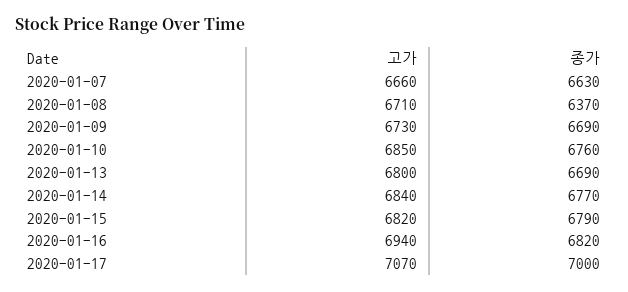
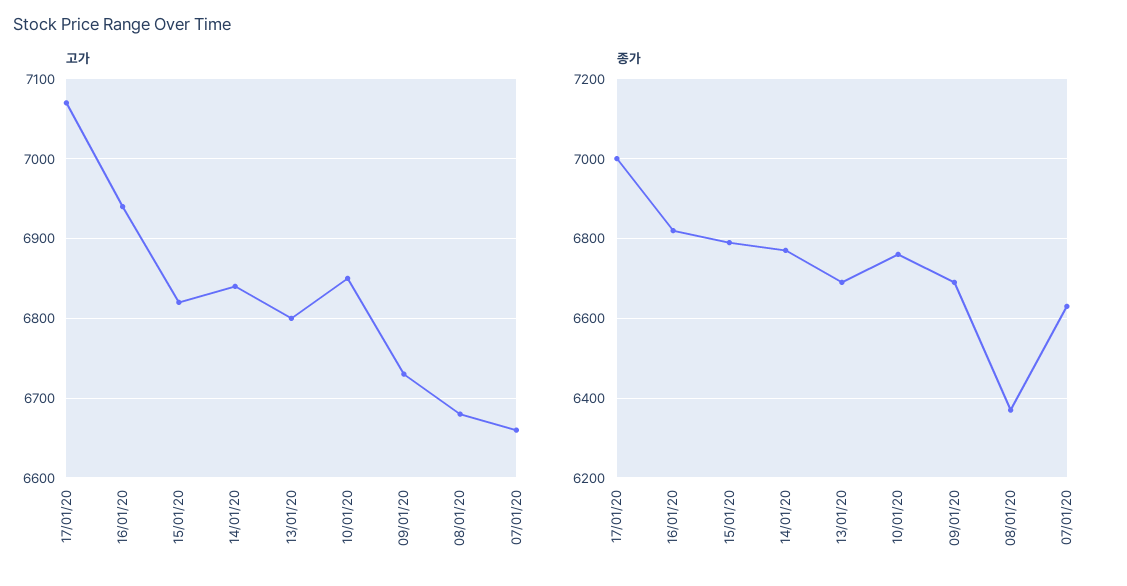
  {
    "고가": {
      "2020-01-07": 6660,
-     "2020-01-08": 6710,
+     "2020-01-08": 6680,
      "2020-01-09": 6730,
      "2020-01-10": 6850,
      "2020-01-13": 6800,
      "2020-01-14": 6840,
      "2020-01-15": 6820,
      "2020-01-16": 6940,
      "2020-01-17": 7070
    },
    "종가": {
      "2020-01-07": 6630,
      "2020-01-08": 6370,
      "2020-01-09": 6690,
      "2020-01-10": 6760,
      "2020-01-13": 6690,
      "2020-01-14": 6770,
      "2020-01-15": 6790,
      "2020-01-16": 6820,
      "2020-01-17": 7000
    }
  }

